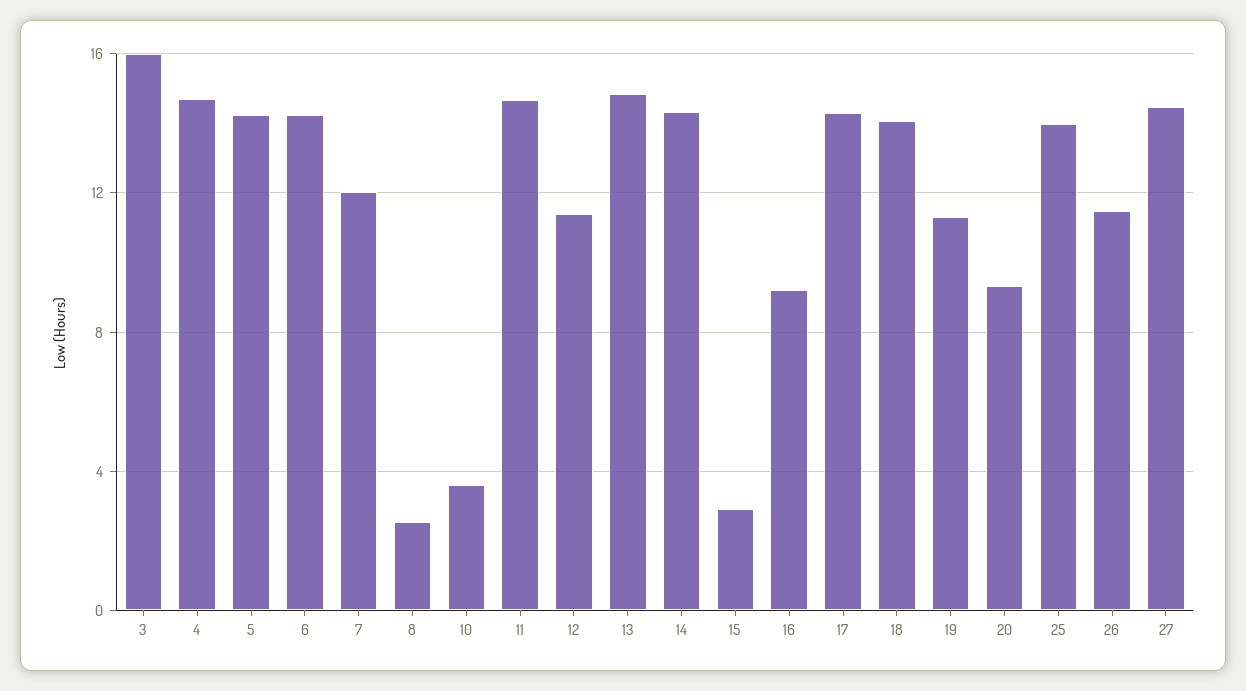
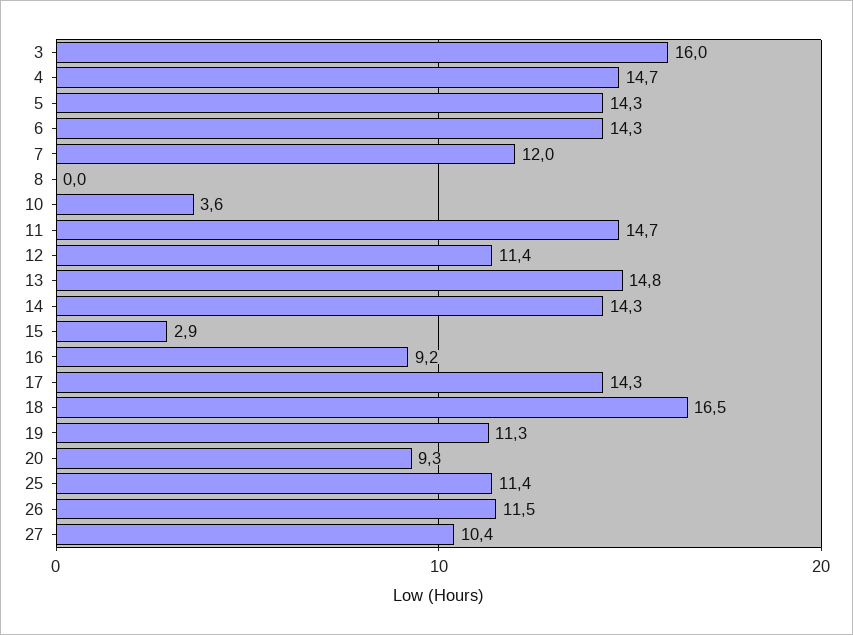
  {
    "3": 16,
    "4": 14.7,
    "5": 14.3,
    "6": 14.3,
    "7": 12,
-   "8": 2.5,
+   "8": 0,
    "10": 3.6,
    "11": 14.7,
    "12": 11.4,
    "13": 14.8,
    "14": 14.3,
    "15": 2.9,
    "16": 9.2,
    "17": 14.3,
-   "18": 14,
+   "18": 16.5,
    "19": 11.3,
    "20": 9.3,
-   "25": 14,
+   "25": 11.4,
    "26": 11.5,
-   "27": 14.5
+   "27": 10.4
  }

